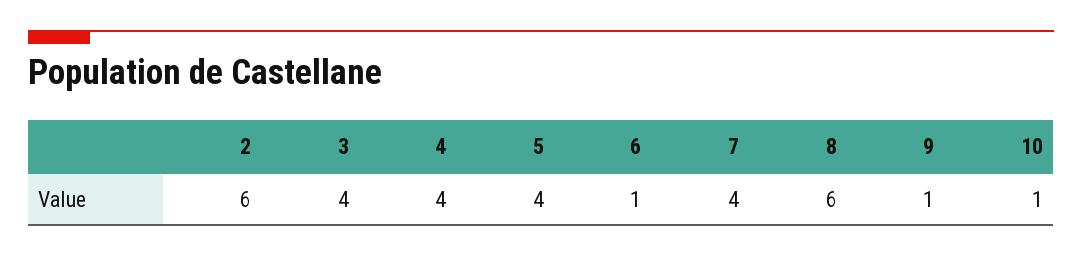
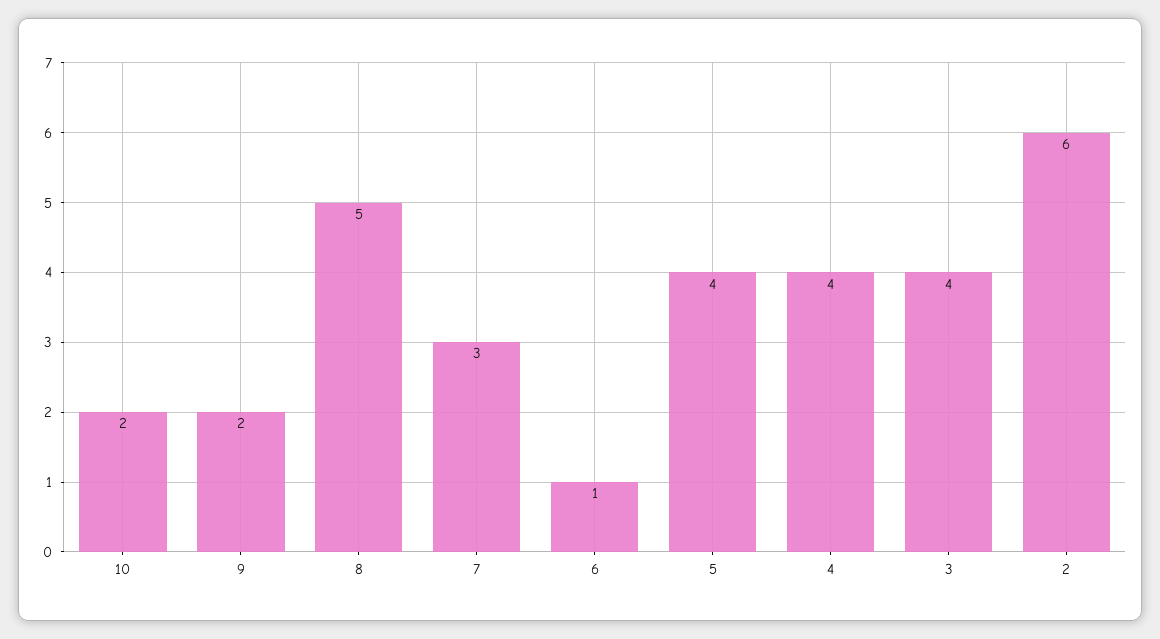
  {
    "2": 6,
    "3": 4,
    "4": 4,
    "5": 4,
    "6": 1,
-   "7": 4,
+   "7": 3,
-   "8": 6,
+   "8": 5,
-   "9": 1,
+   "9": 2,
-   "10": 1
+   "10": 2
  }

